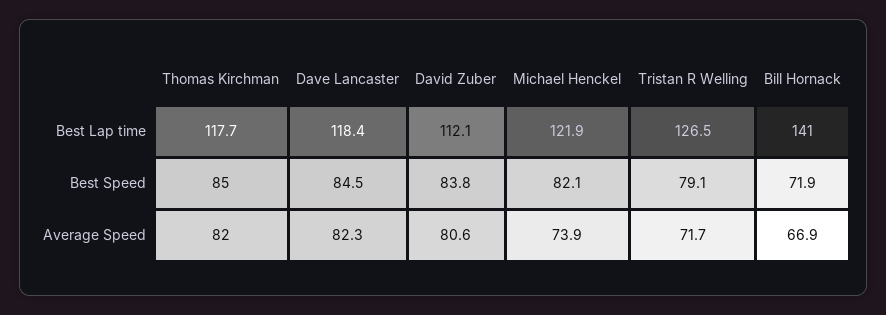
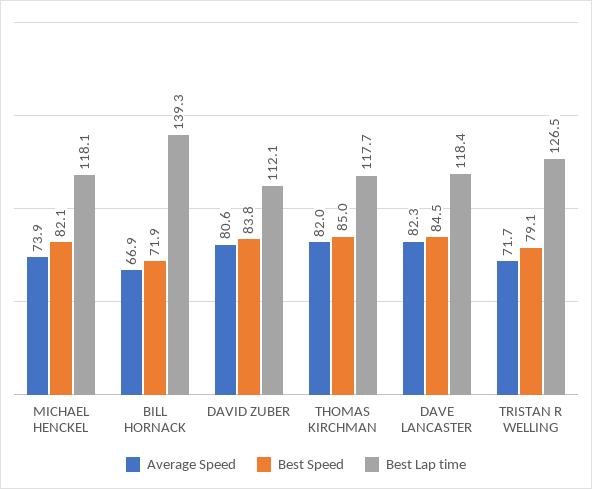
  {
    "Best Lap time": {
      "Thomas Kirchman": 117.7,
      "Dave Lancaster": 118.4,
      "David Zuber": 112.1,
-     "Michael Henckel": 121.9,
+     "Michael Henckel": 118.1,
      "Tristan R Welling": 126.5,
-     "Bill Hornack": 141
+     "Bill Hornack": 139.3
    },
    "Best Speed": {
      "Thomas Kirchman": 85,
      "Dave Lancaster": 84.5,
      "David Zuber": 83.8,
      "Michael Henckel": 82.1,
      "Tristan R Welling": 79.1,
      "Bill Hornack": 71.9
    },
    "Average Speed": {
      "Thomas Kirchman": 82,
      "Dave Lancaster": 82.3,
      "David Zuber": 80.6,
      "Michael Henckel": 73.9,
      "Tristan R Welling": 71.7,
      "Bill Hornack": 66.9
    }
  }

